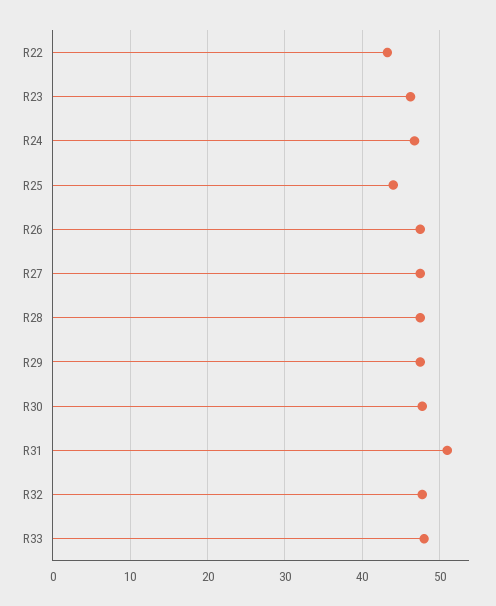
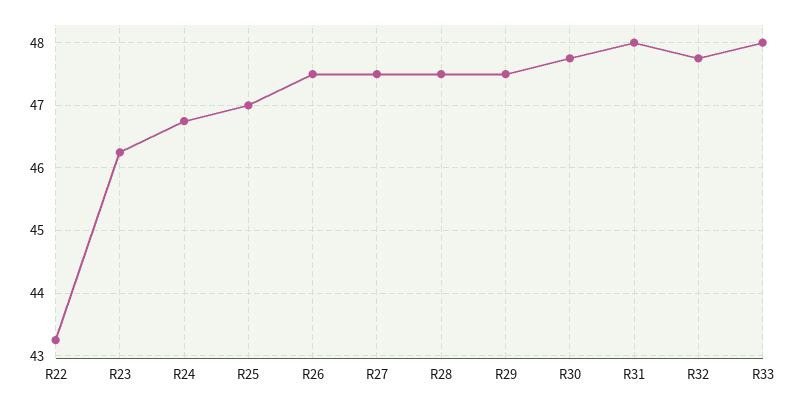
  {
    "R22": 43.3,
    "R23": 46.3,
    "R24": 46.8,
-   "R25": 44,
+   "R25": 47,
    "R26": 47.5,
    "R27": 47.5,
    "R28": 47.5,
    "R29": 47.5,
    "R30": 47.8,
-   "R31": 51,
+   "R31": 48,
    "R32": 47.8,
    "R33": 48
  }

